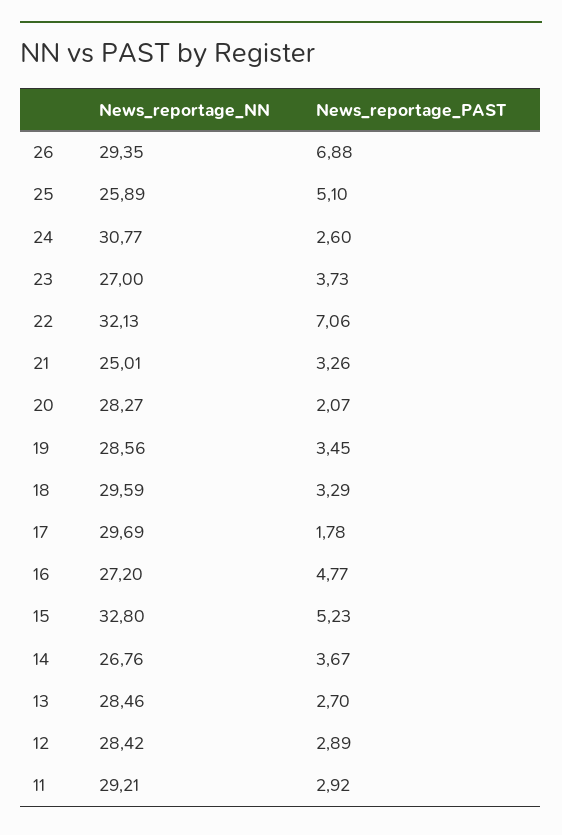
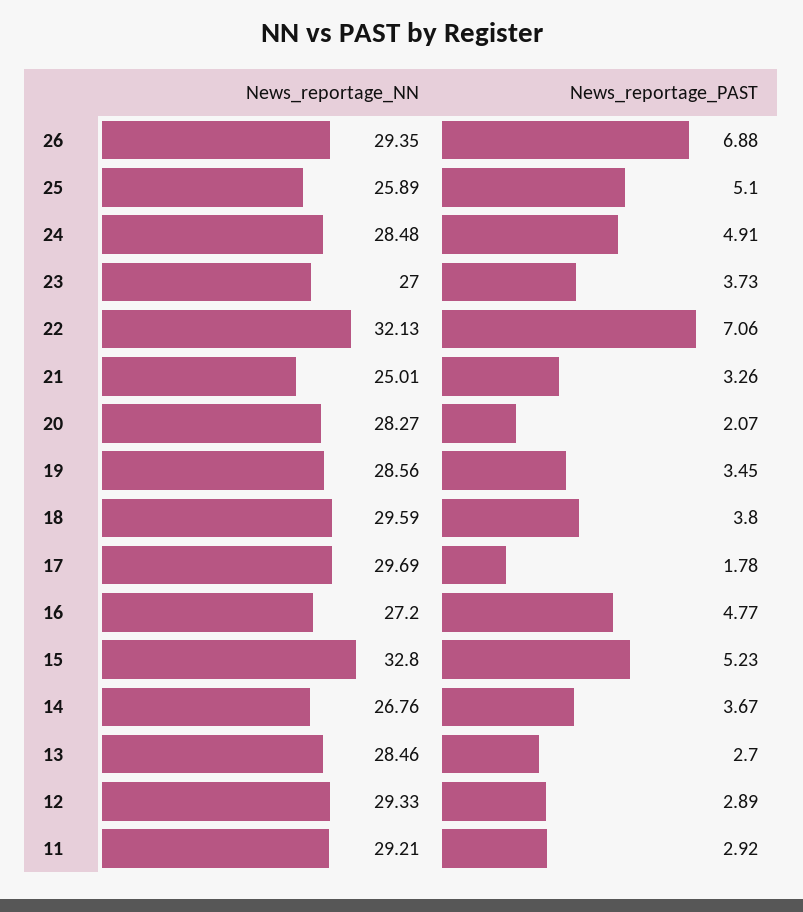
  {
    "News_reportage_NN": {
      "26": 29.35,
      "25": 25.89,
-     "24": 30.77,
+     "24": 28.48,
      "23": 27,
      "22": 32.13,
      "21": 25.01,
      "20": 28.27,
      "19": 28.56,
      "18": 29.59,
      "17": 29.69,
      "16": 27.2,
      "15": 32.8,
      "14": 26.76,
      "13": 28.46,
-     "12": 28.42,
+     "12": 29.33,
      "11": 29.21
    },
    "News_reportage_PAST": {
      "26": 6.88,
      "25": 5.1,
-     "24": 2.6,
+     "24": 4.91,
      "23": 3.73,
      "22": 7.06,
      "21": 3.26,
      "20": 2.07,
      "19": 3.45,
-     "18": 3.29,
+     "18": 3.8,
      "17": 1.78,
      "16": 4.77,
      "15": 5.23,
      "14": 3.67,
      "13": 2.7,
      "12": 2.89,
      "11": 2.92
    }
  }

